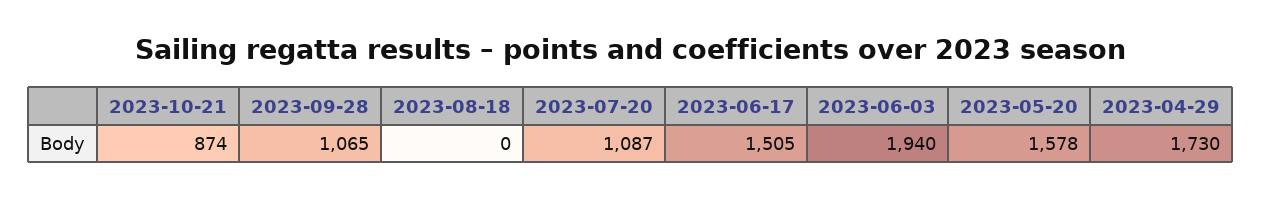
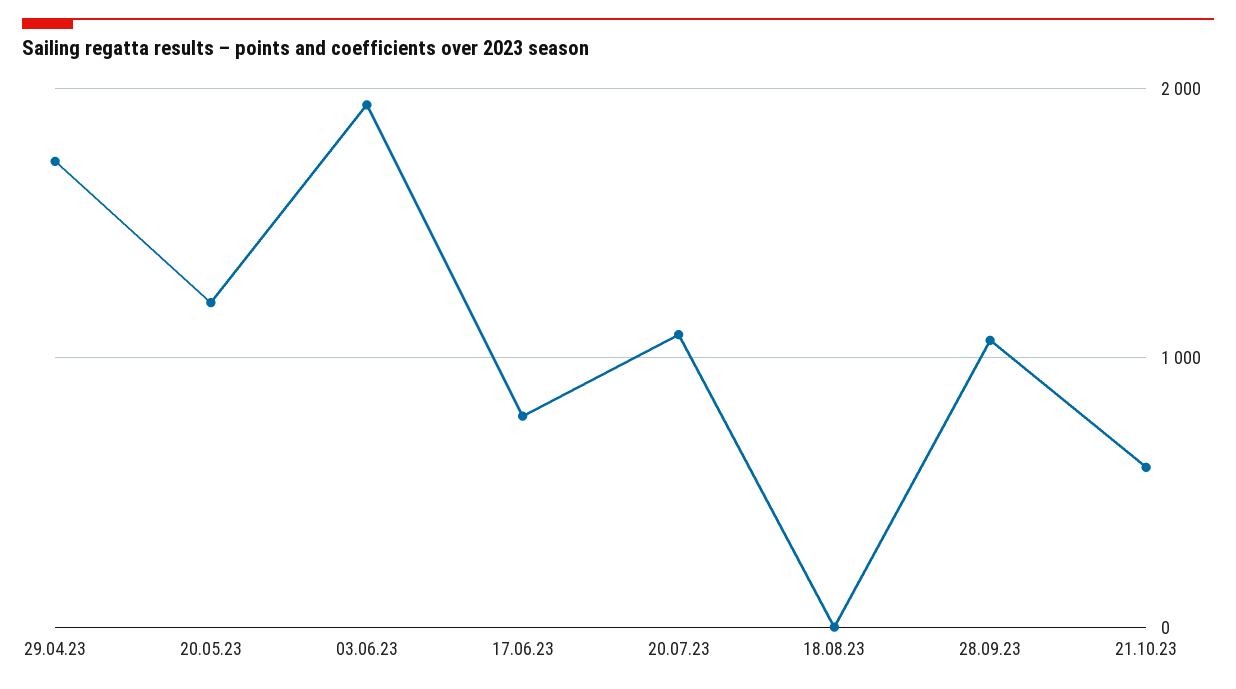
  {
-   "2023-10-21": 874,
+   "2023-10-21": 600,
    "2023-09-28": 1065,
    "2023-08-18": 0,
    "2023-07-20": 1087,
-   "2023-06-17": 1505,
+   "2023-06-17": 800,
    "2023-06-03": 1940,
-   "2023-05-20": 1578,
+   "2023-05-20": 1200,
    "2023-04-29": 1730
  }

